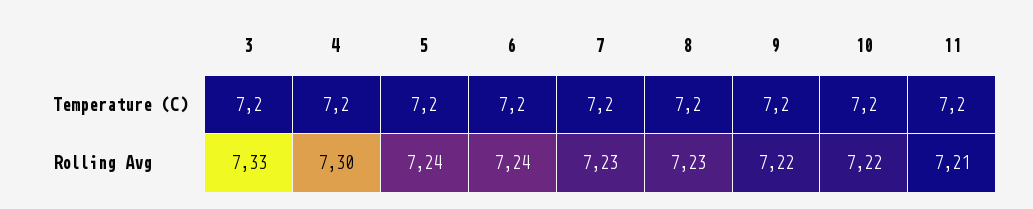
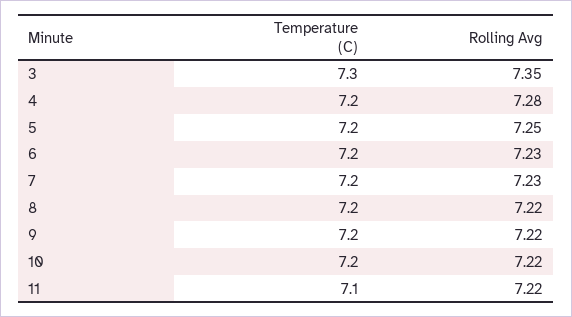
  {
    "3": {
-     "Temperature (C)": 7.2,
+     "Temperature (C)": 7.3,
-     "Rolling Avg": 7.33
+     "Rolling Avg": 7.35
    },
    "4": {
      "Temperature (C)": 7.2,
-     "Rolling Avg": 7.3
+     "Rolling Avg": 7.28
    },
    "5": {
      "Temperature (C)": 7.2,
-     "Rolling Avg": 7.24
+     "Rolling Avg": 7.25
    },
    "6": {
      "Temperature (C)": 7.2,
-     "Rolling Avg": 7.24
+     "Rolling Avg": 7.23
    },
    "7": {
      "Temperature (C)": 7.2,
      "Rolling Avg": 7.23
    },
    "8": {
      "Temperature (C)": 7.2,
-     "Rolling Avg": 7.23
+     "Rolling Avg": 7.22
    },
    "9": {
      "Temperature (C)": 7.2,
      "Rolling Avg": 7.22
    },
    "10": {
      "Temperature (C)": 7.2,
      "Rolling Avg": 7.22
    },
    "11": {
-     "Temperature (C)": 7.2,
+     "Temperature (C)": 7.1,
-     "Rolling Avg": 7.21
+     "Rolling Avg": 7.22
    }
  }

